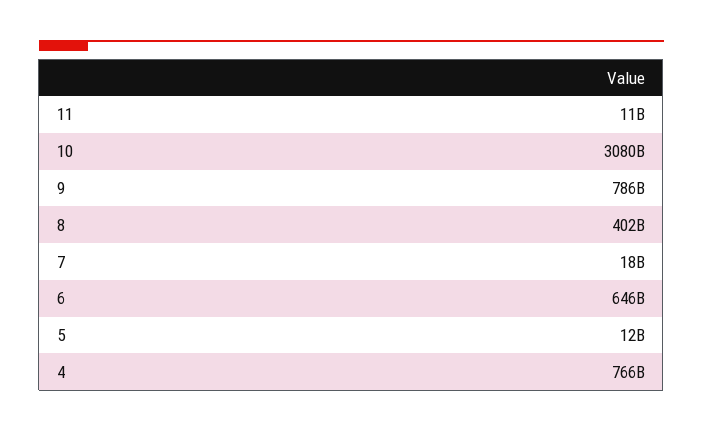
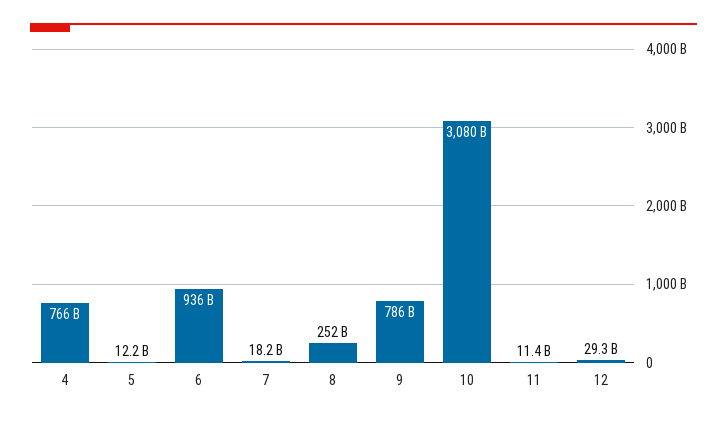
  {
    "11": 11400000000,
    "10": 3080000000000,
    "9": 786000000000,
-   "8": 402000000000,
+   "8": 252000000000,
    "7": 18200000000,
-   "6": 646000000000,
+   "6": 936000000000,
    "5": 12200000000,
-   "4": 766000000000
+   "4": 766000000000,
+   "12": 29300000000
  }

